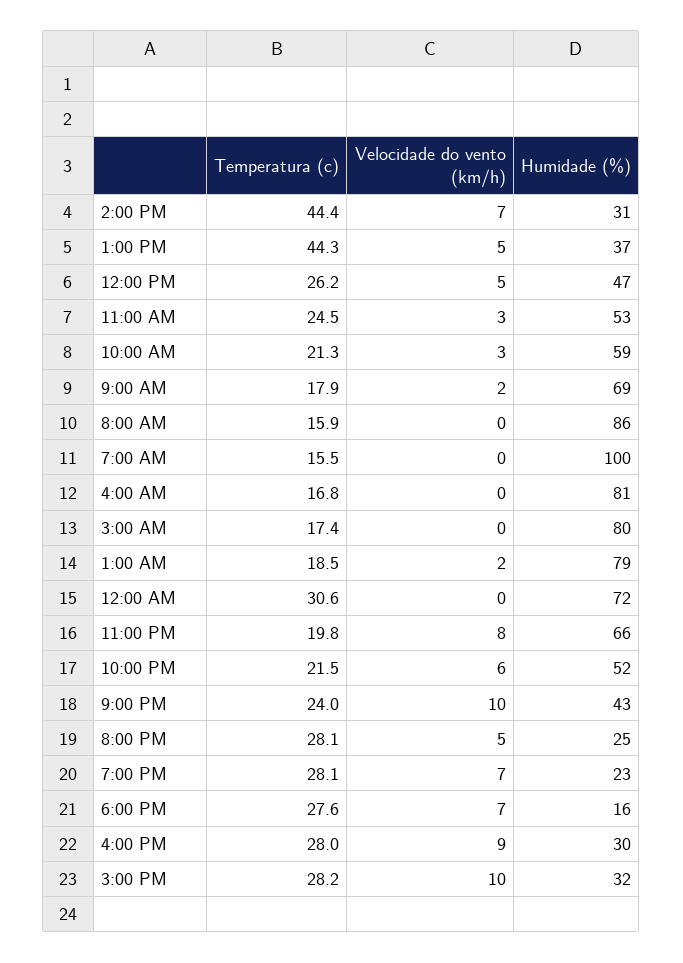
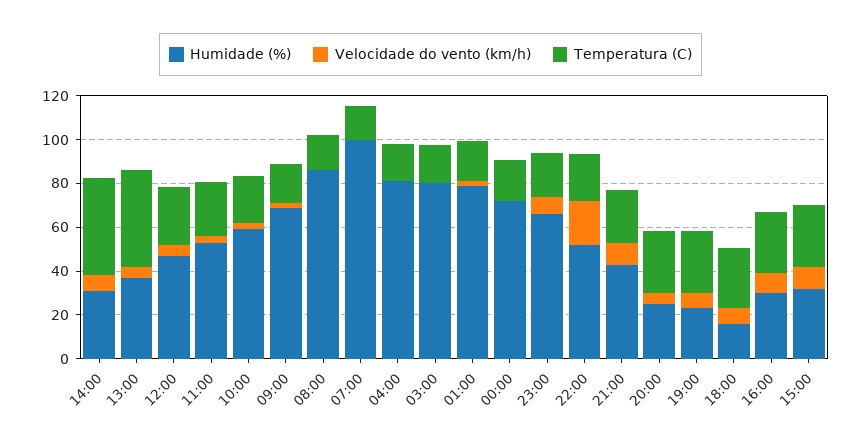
  {
    "Temperatura (c)": {
      "2:00 PM": 44.4,
      "1:00 PM": 44.3,
      "12:00 PM": 26.2,
      "11:00 AM": 24.5,
      "10:00 AM": 21.3,
      "9:00 AM": 17.9,
      "8:00 AM": 15.9,
      "7:00 AM": 15.5,
      "4:00 AM": 16.8,
      "3:00 AM": 17.4,
      "1:00 AM": 18.5,
-     "12:00 AM": 30.6,
+     "12:00 AM": 20,
      "11:00 PM": 19.8,
      "10:00 PM": 21.5,
      "9:00 PM": 24,
      "8:00 PM": 28.1,
      "7:00 PM": 28.1,
      "6:00 PM": 27.6,
      "4:00 PM": 28,
      "3:00 PM": 28.2
    },
    "Velocidade do vento (km/h)": {
      "2:00 PM": 7,
      "1:00 PM": 5,
      "12:00 PM": 5,
      "11:00 AM": 3,
      "10:00 AM": 3,
      "9:00 AM": 2,
      "8:00 AM": 0,
      "7:00 AM": 0,
      "4:00 AM": 0,
      "3:00 AM": 0,
      "1:00 AM": 2,
      "12:00 AM": 0,
      "11:00 PM": 8,
-     "10:00 PM": 6,
+     "10:00 PM": 20,
      "9:00 PM": 10,
      "8:00 PM": 5,
      "7:00 PM": 7,
      "6:00 PM": 7,
      "4:00 PM": 9,
      "3:00 PM": 10
    },
    "Humidade (%)": {
      "2:00 PM": 31,
      "1:00 PM": 37,
      "12:00 PM": 47,
      "11:00 AM": 53,
      "10:00 AM": 59,
      "9:00 AM": 69,
      "8:00 AM": 86,
      "7:00 AM": 100,
      "4:00 AM": 81,
      "3:00 AM": 80,
      "1:00 AM": 79,
      "12:00 AM": 72,
      "11:00 PM": 66,
      "10:00 PM": 52,
      "9:00 PM": 43,
      "8:00 PM": 25,
      "7:00 PM": 23,
      "6:00 PM": 16,
      "4:00 PM": 30,
      "3:00 PM": 32
    }
  }

